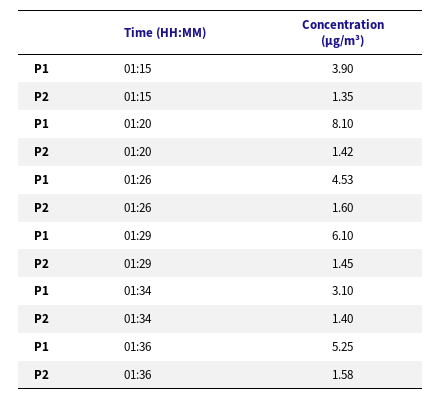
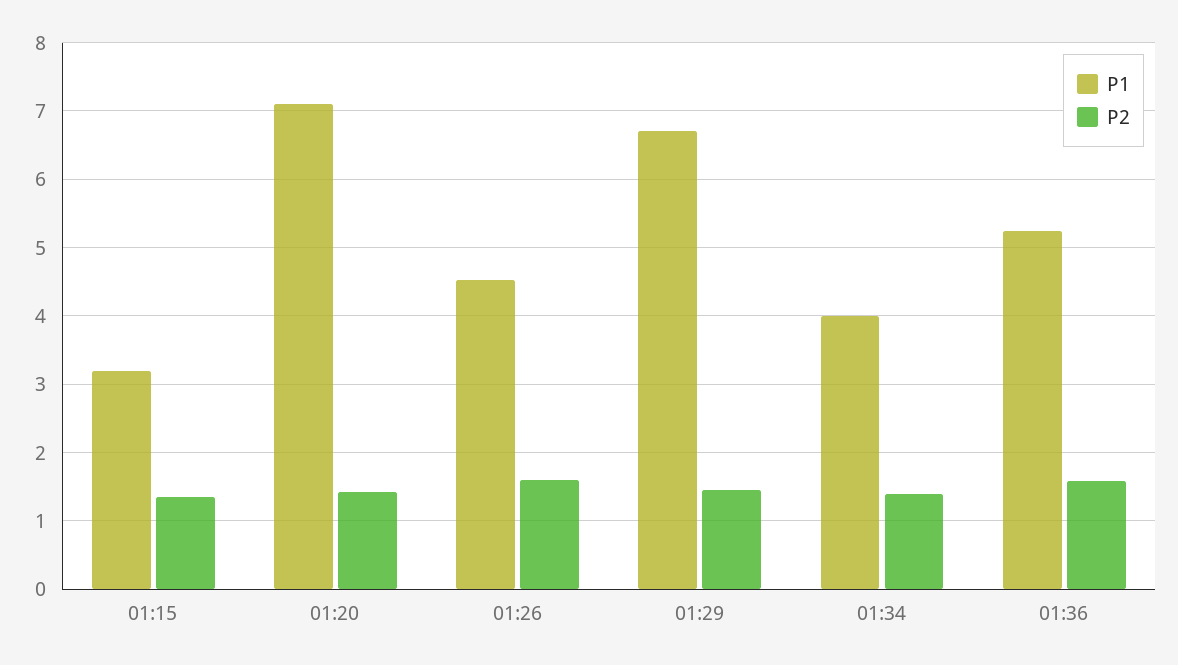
  {
    "P1": {
-     "01:15": 3.9,
+     "01:15": 3.2,
-     "01:20": 8.1,
+     "01:20": 7.1,
      "01:26": 4.53,
-     "01:29": 6.1,
+     "01:29": 6.7,
-     "01:34": 3.1,
+     "01:34": 4,
      "01:36": 5.25
    },
    "P2": {
      "01:15": 1.35,
      "01:20": 1.42,
      "01:26": 1.6,
      "01:29": 1.45,
      "01:34": 1.4,
      "01:36": 1.58
    }
  }

